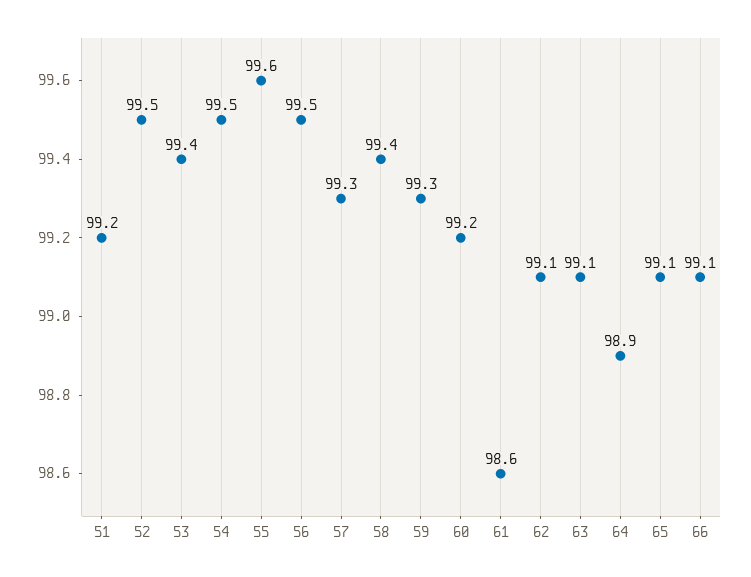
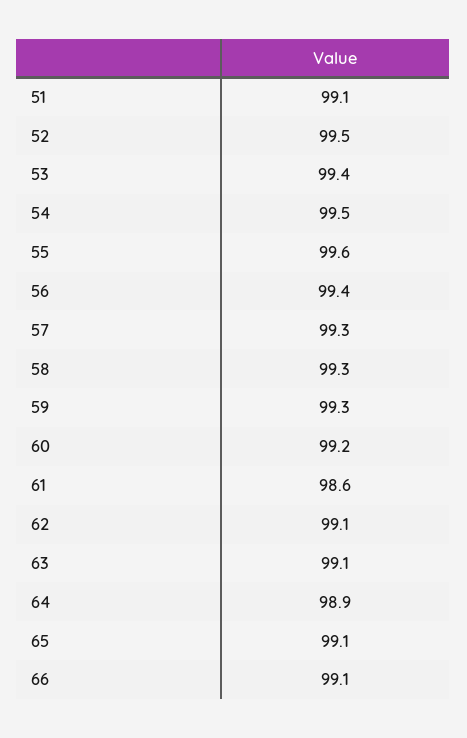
  {
-   "51": 99.2,
+   "51": 99.1,
    "52": 99.5,
    "53": 99.4,
    "54": 99.5,
    "55": 99.6,
-   "56": 99.5,
+   "56": 99.4,
    "57": 99.3,
-   "58": 99.4,
+   "58": 99.3,
    "59": 99.3,
    "60": 99.2,
    "61": 98.6,
    "62": 99.1,
    "63": 99.1,
    "64": 98.9,
    "65": 99.1,
    "66": 99.1
  }

